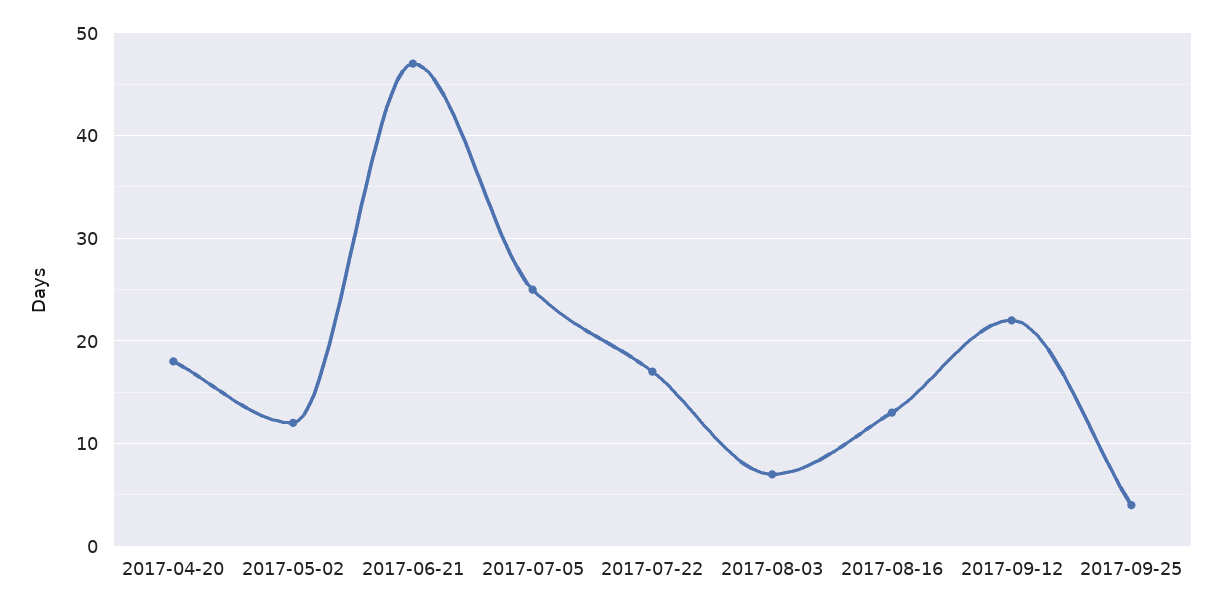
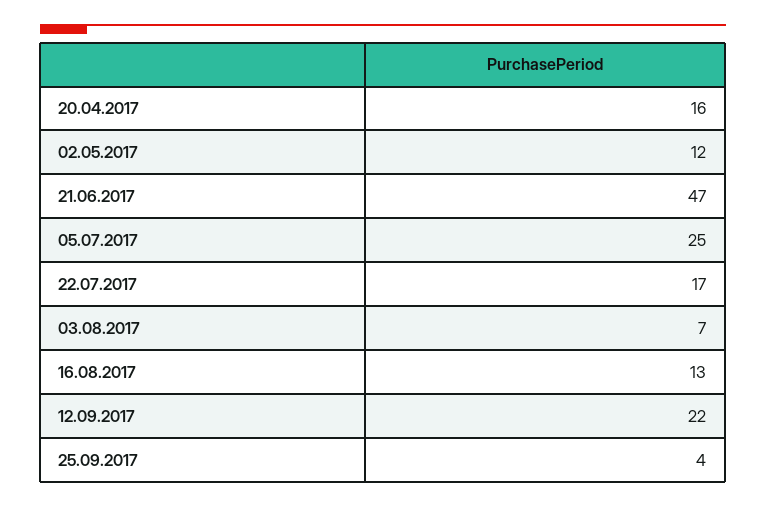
  {
-   "2017-04-20": 18,
+   "2017-04-20": 16,
    "2017-05-02": 12,
    "2017-06-21": 47,
    "2017-07-05": 25,
    "2017-07-22": 17,
    "2017-08-03": 7,
    "2017-08-16": 13,
    "2017-09-12": 22,
    "2017-09-25": 4
  }

